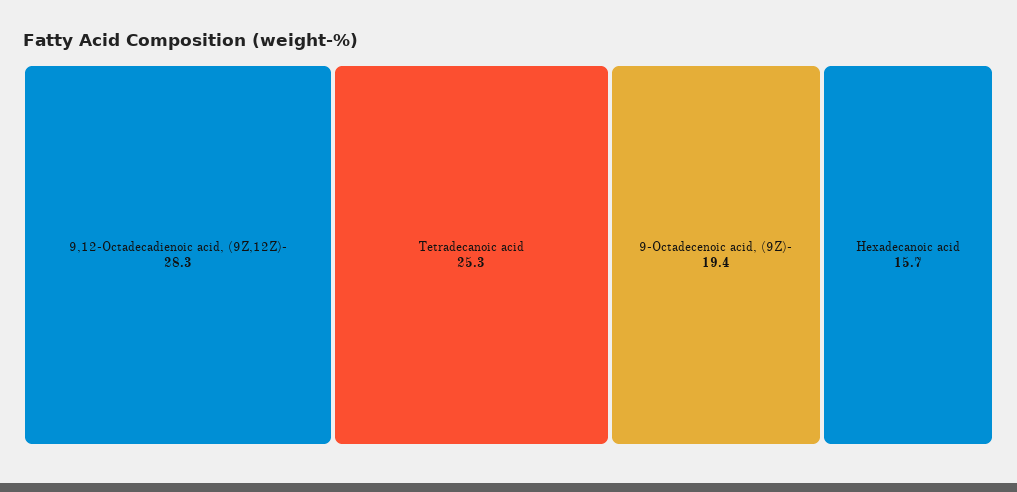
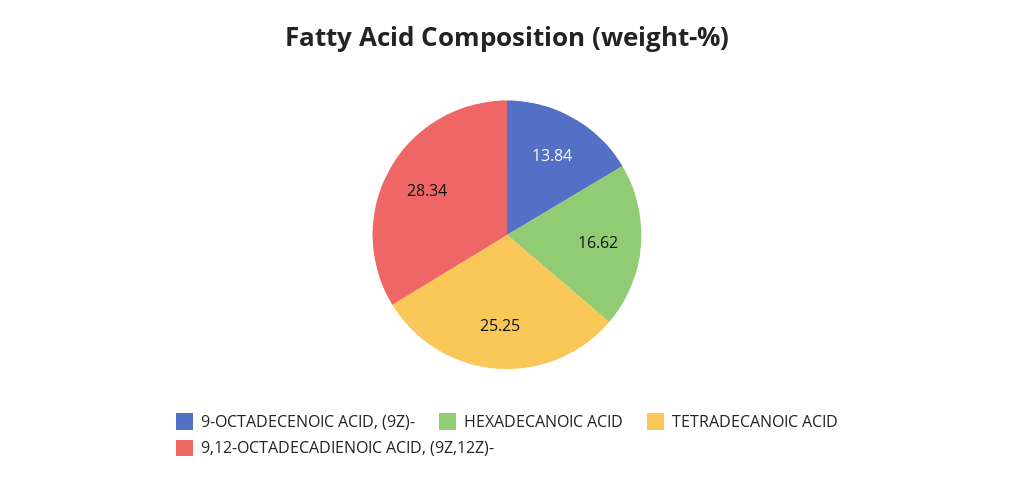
  {
    "9,12-Octadecadienoic acid, (9Z,12Z)-": 28.34,
    "Tetradecanoic acid": 25.25,
-   "9-Octadecenoic acid, (9Z)-": 19.4,
+   "9-Octadecenoic acid, (9Z)-": 13.84,
-   "Hexadecanoic acid": 15.7
+   "Hexadecanoic acid": 16.62
  }

